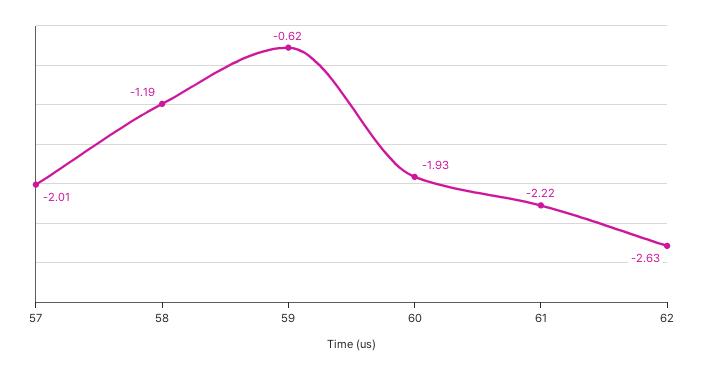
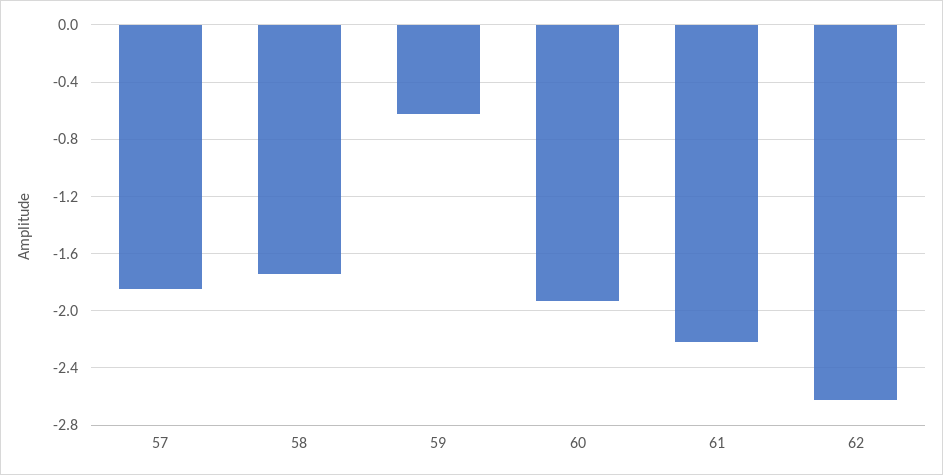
  {
-   "57": -2.01,
+   "57": -1.85,
-   "58": -1.19,
+   "58": -1.75,
    "59": -0.62,
    "60": -1.93,
    "61": -2.22,
    "62": -2.63
  }

